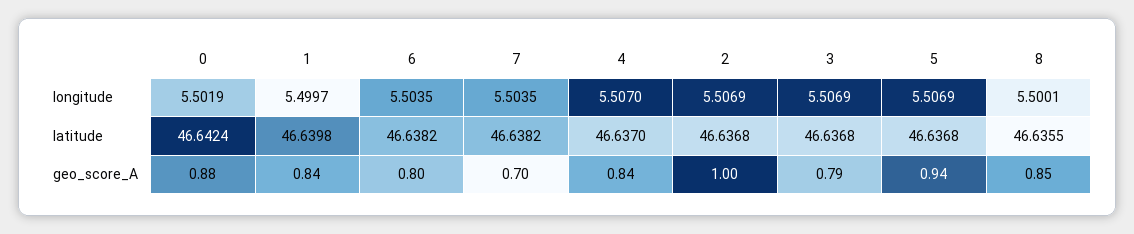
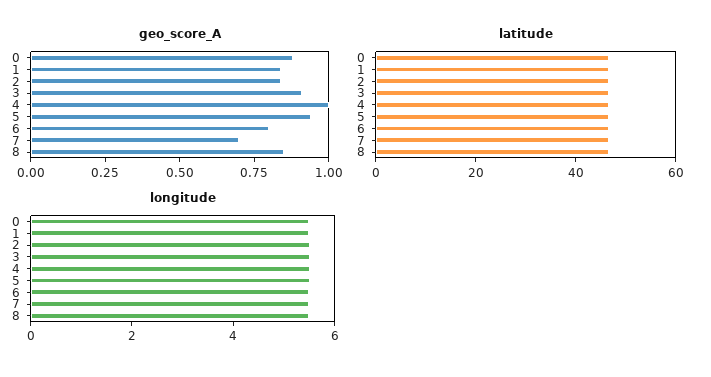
  {
    "longitude": {
      "0": 5.5019,
      "1": 5.4997,
      "6": 5.5035,
      "7": 5.5035,
      "4": 5.507,
      "2": 5.5069,
      "3": 5.5069,
      "5": 5.5069,
      "8": 5.5001
    },
    "latitude": {
      "0": 46.6424,
      "1": 46.6398,
      "6": 46.6382,
      "7": 46.6382,
      "4": 46.637,
      "2": 46.6368,
      "3": 46.6368,
      "5": 46.6368,
      "8": 46.6355
    },
    "geo_score_A": {
      "0": 0.88,
      "1": 0.84,
      "6": 0.8,
      "7": 0.7,
-     "4": 0.84,
+     "4": 1,
-     "2": 1,
+     "2": 0.85,
-     "3": 0.79,
+     "3": 0.9,
      "5": 0.94,
      "8": 0.85
    }
  }

